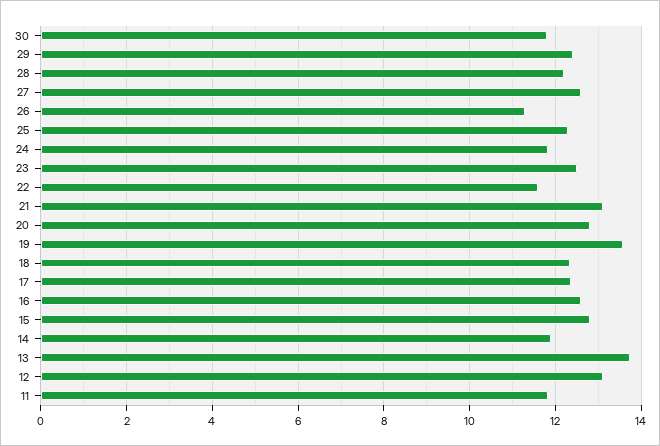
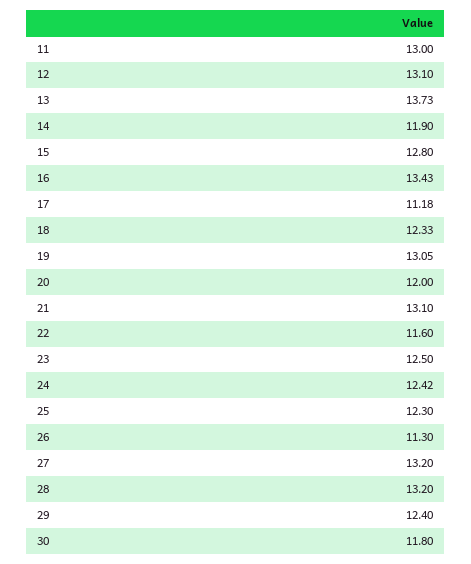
  {
    "30": 11.8,
    "29": 12.4,
-   "28": 12.2,
+   "28": 13.2,
-   "27": 12.6,
+   "27": 13.2,
    "26": 11.3,
    "25": 12.3,
-   "24": 11.8,
+   "24": 12.42,
    "23": 12.5,
    "22": 11.6,
    "21": 13.1,
-   "20": 12.8,
+   "20": 12,
-   "19": 13.6,
+   "19": 13.05,
    "18": 12.33,
-   "17": 12.4,
+   "17": 11.18,
-   "16": 12.6,
+   "16": 13.43,
    "15": 12.8,
    "14": 11.9,
    "13": 13.73,
    "12": 13.1,
-   "11": 11.8
+   "11": 13
  }

